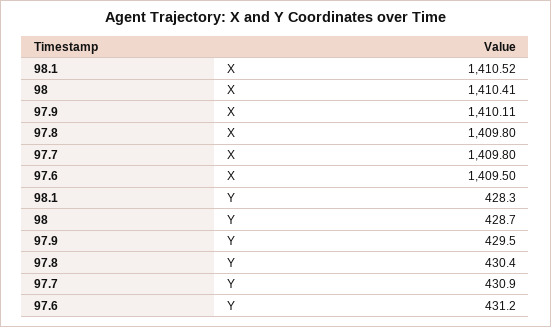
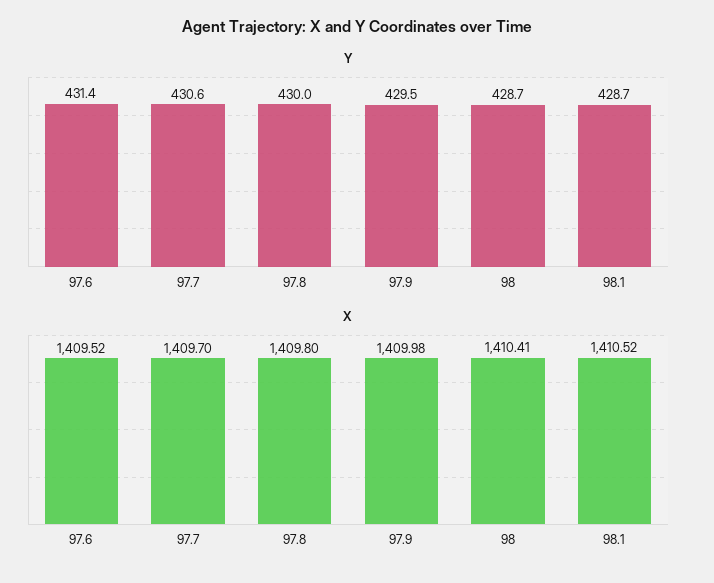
  {
    "X": {
      "98.1": 1410.52,
      "98": 1410.41,
-     "97.9": 1410.11,
+     "97.9": 1409.98,
      "97.8": 1409.8,
-     "97.7": 1409.8,
+     "97.7": 1409.7,
-     "97.6": 1409.5
+     "97.6": 1409.52
    },
    "Y": {
-     "98.1": 428.3,
+     "98.1": 428.7,
      "98": 428.7,
      "97.9": 429.5,
-     "97.8": 430.4,
+     "97.8": 430,
-     "97.7": 430.9,
+     "97.7": 430.6,
-     "97.6": 431.2
+     "97.6": 431.4
    }
  }

